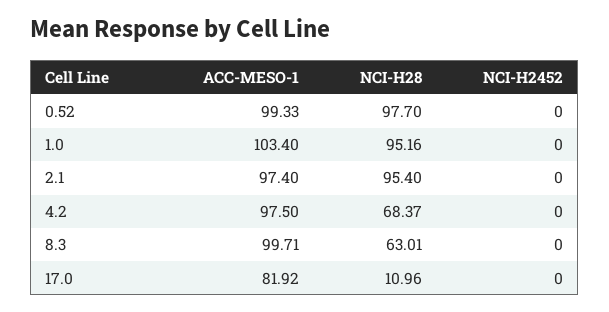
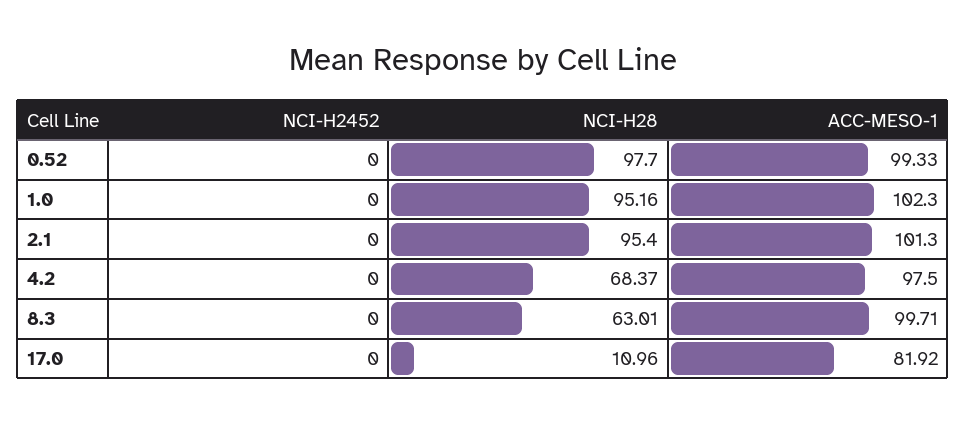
  {
    "ACC-MESO-1": {
      "0.52": 99.33,
-     "1.0": 103.4,
+     "1.0": 102.3,
-     "2.1": 97.4,
+     "2.1": 101.3,
      "4.2": 97.5,
      "8.3": 99.71,
      "17.0": 81.92
    },
    "NCI-H28": {
      "0.52": 97.7,
      "1.0": 95.16,
      "2.1": 95.4,
      "4.2": 68.37,
      "8.3": 63.01,
      "17.0": 10.96
    },
    "NCI-H2452": {
      "0.52": 0,
      "1.0": 0,
      "2.1": 0,
      "4.2": 0,
      "8.3": 0,
      "17.0": 0
    }
  }

